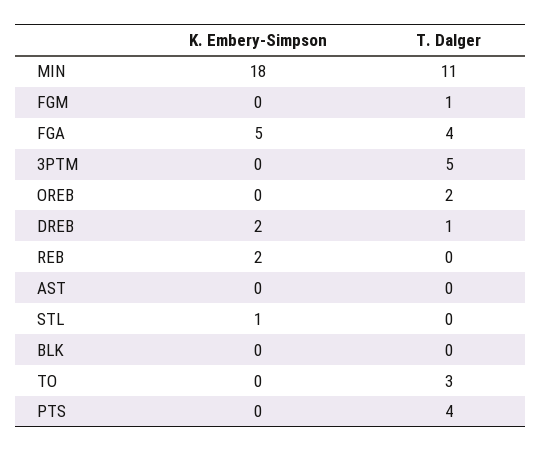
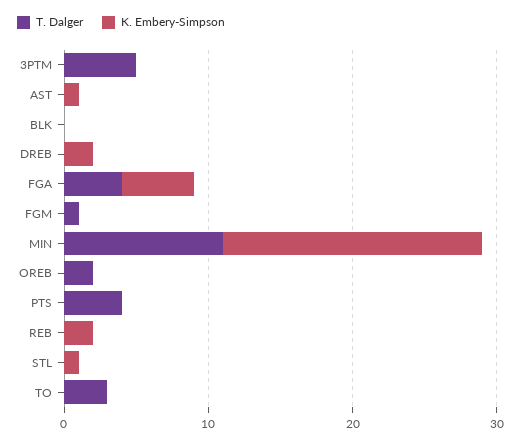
  {
    "K. Embery-Simpson": {
      "MIN": 18,
      "FGM": 0,
      "FGA": 5,
      "3PTM": 0,
      "OREB": 0,
      "DREB": 2,
      "REB": 2,
-     "AST": 0,
+     "AST": 1,
      "STL": 1,
      "BLK": 0,
      "TO": 0,
      "PTS": 0
    },
    "T. Dalger": {
      "MIN": 11,
      "FGM": 1,
      "FGA": 4,
      "3PTM": 5,
      "OREB": 2,
-     "DREB": 1,
+     "DREB": 0,
      "REB": 0,
      "AST": 0,
      "STL": 0,
      "BLK": 0,
      "TO": 3,
      "PTS": 4
    }
  }

